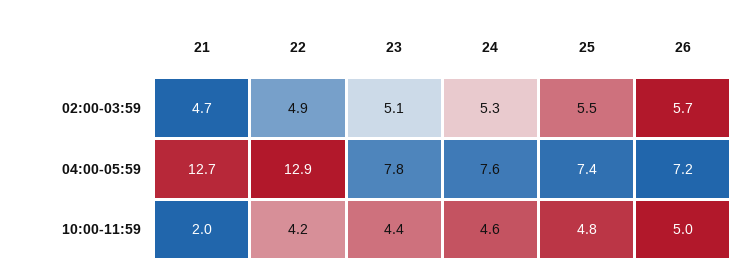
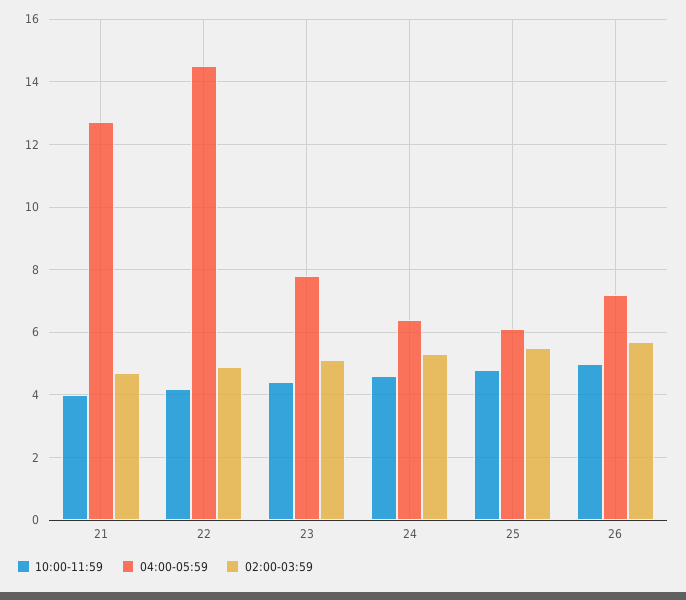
  {
    "02:00-03:59": {
      "21": 4.7,
      "22": 4.9,
      "23": 5.1,
      "24": 5.3,
      "25": 5.5,
      "26": 5.7
    },
    "04:00-05:59": {
      "21": 12.7,
-     "22": 12.9,
+     "22": 14.5,
      "23": 7.8,
-     "24": 7.6,
+     "24": 6.5,
-     "25": 7.4,
+     "25": 6,
      "26": 7.2
    },
    "10:00-11:59": {
-     "21": 2,
+     "21": 4,
      "22": 4.2,
      "23": 4.4,
      "24": 4.6,
      "25": 4.8,
      "26": 5
    }
  }

